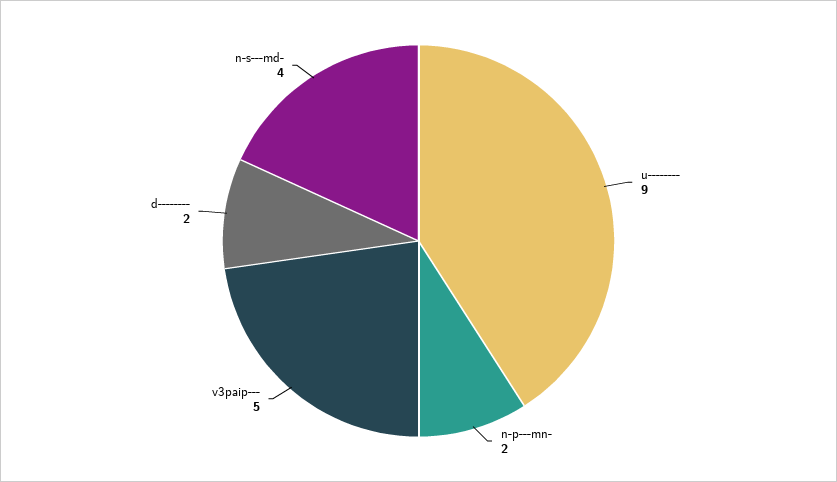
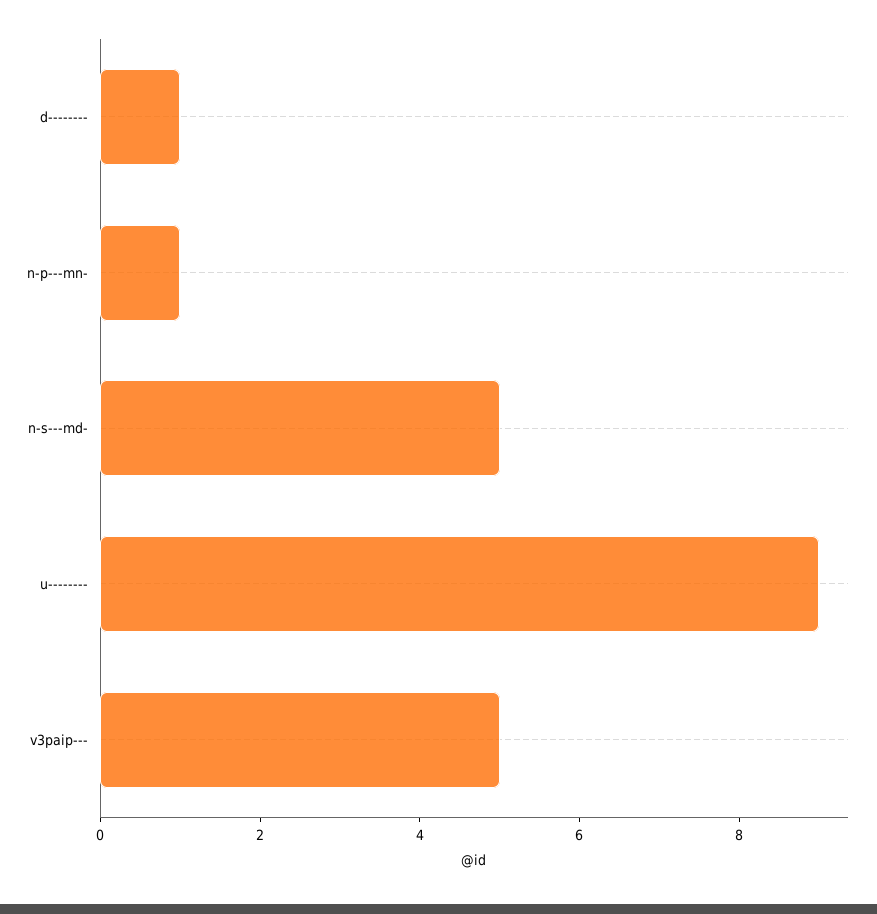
  {
    "u--------": 9,
-   "n-p---mn-": 2,
+   "n-p---mn-": 1,
    "v3paip---": 5,
-   "d--------": 2,
+   "d--------": 1,
-   "n-s---md-": 4
+   "n-s---md-": 5
  }

